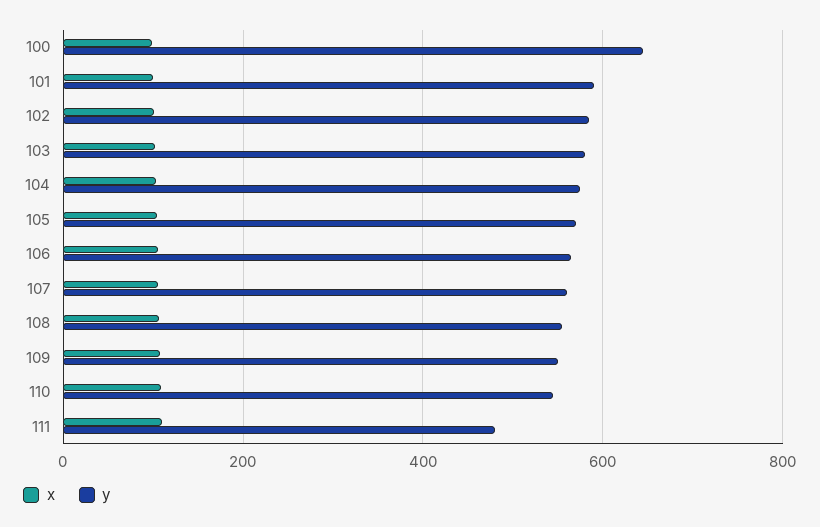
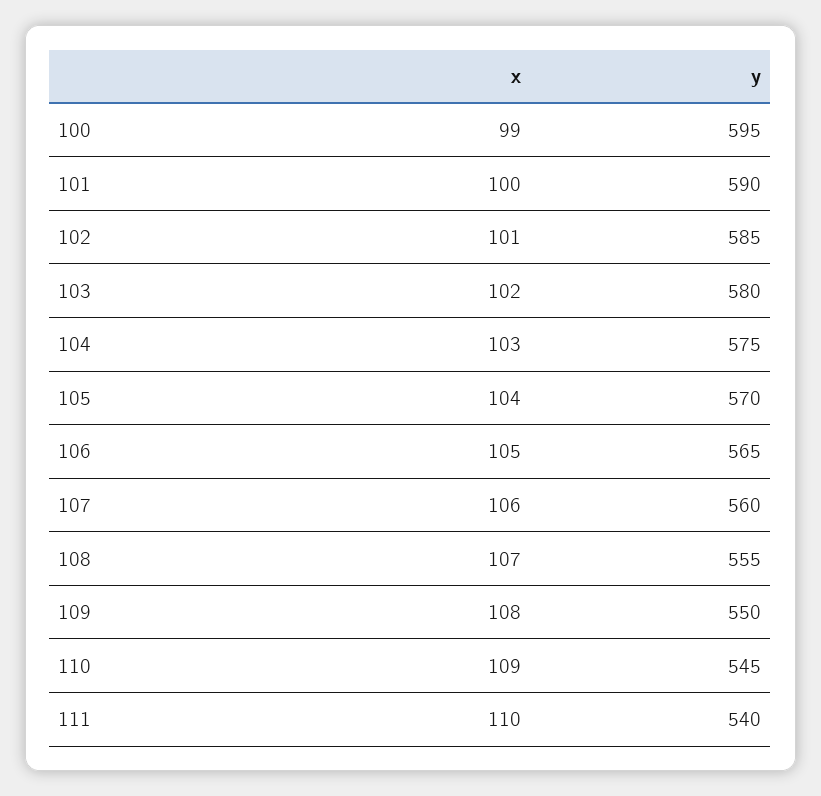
  {
    "x": {
      "100": 99,
      "101": 100,
      "102": 101,
      "103": 102,
      "104": 103,
      "105": 104,
      "106": 105,
      "107": 106,
      "108": 107,
      "109": 108,
      "110": 109,
      "111": 110
    },
    "y": {
-     "100": 640,
+     "100": 595,
      "101": 590,
      "102": 585,
      "103": 580,
      "104": 575,
      "105": 570,
      "106": 565,
      "107": 560,
      "108": 555,
      "109": 550,
      "110": 545,
-     "111": 480
+     "111": 540
    }
  }

